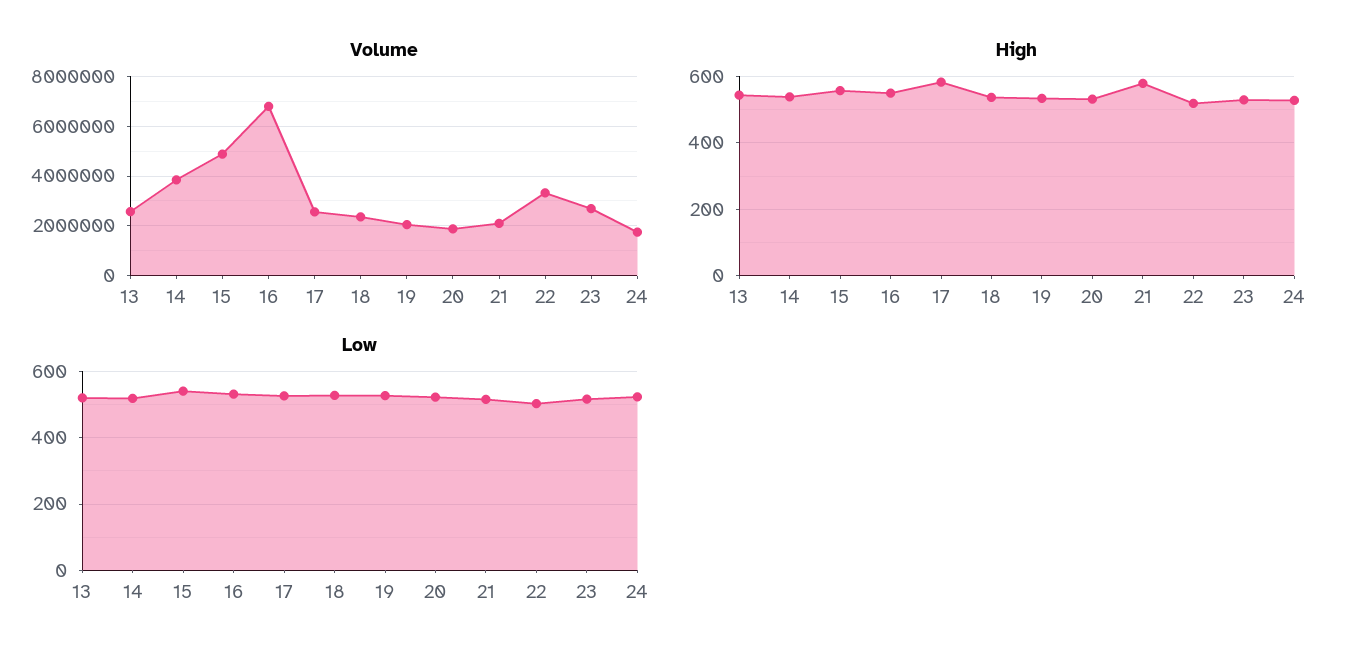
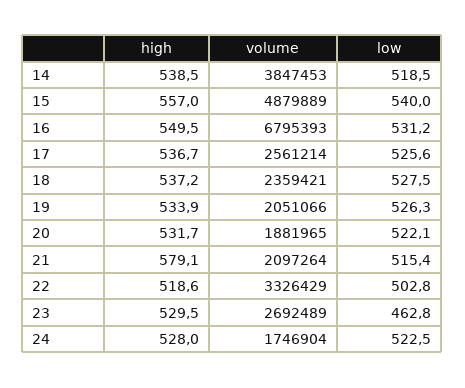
  {
    "Volume": {
-     "13": 2500000,
      "14": 3847453,
      "15": 4879889,
      "16": 6795393,
      "17": 2561214,
      "18": 2359421,
      "19": 2051066,
      "20": 1881965,
      "21": 2097264,
      "22": 3326429,
      "23": 2692489,
      "24": 1746904
    },
    "High": {
-     "13": 540,
      "14": 538.5,
      "15": 557,
      "16": 549.5,
-     "17": 580,
+     "17": 536.7,
      "18": 537.2,
      "19": 533.9,
      "20": 531.7,
      "21": 579.1,
      "22": 518.6,
      "23": 529.5,
      "24": 528
    },
    "Low": {
-     "13": 520,
      "14": 518.5,
      "15": 540,
      "16": 531.2,
      "17": 525.6,
      "18": 527.5,
      "19": 526.3,
      "20": 522.1,
      "21": 515.4,
      "22": 502.8,
-     "23": 520,
+     "23": 462.8,
      "24": 522.5
    }
  }

